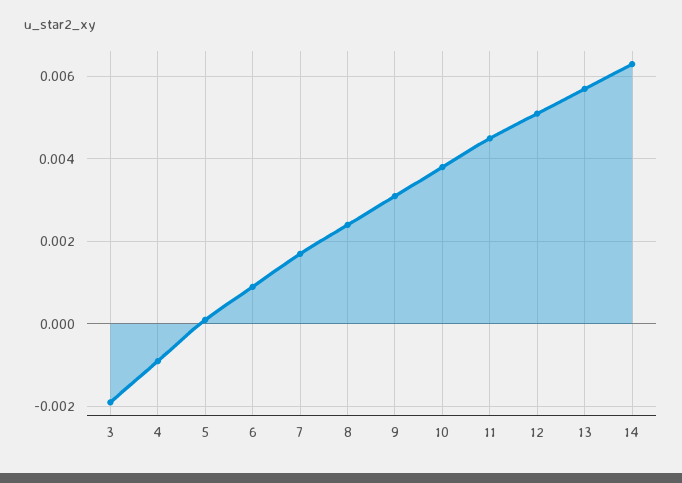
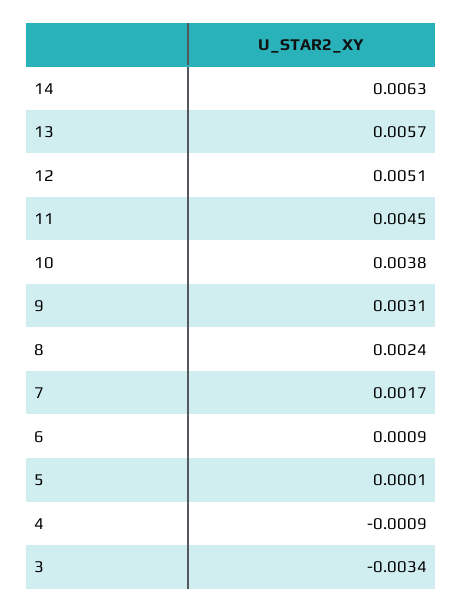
  {
-   "3": -0.002,
+   "3": -0.0034,
    "4": -0.0009,
    "5": 0.0001,
    "6": 0.0009,
    "7": 0.0017,
    "8": 0.0024,
    "9": 0.0031,
    "10": 0.0038,
    "11": 0.0045,
    "12": 0.0051,
    "13": 0.0057,
    "14": 0.0063
  }

